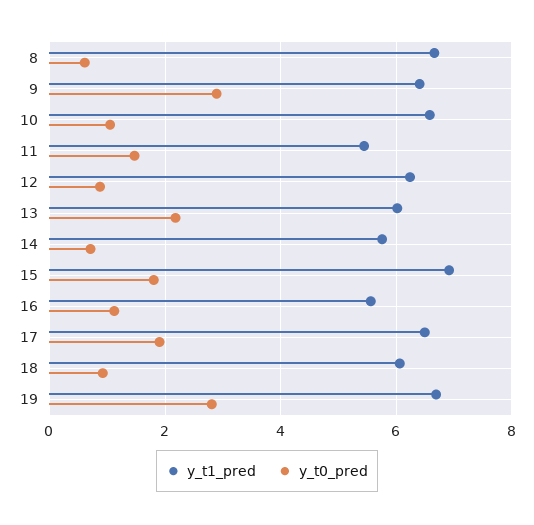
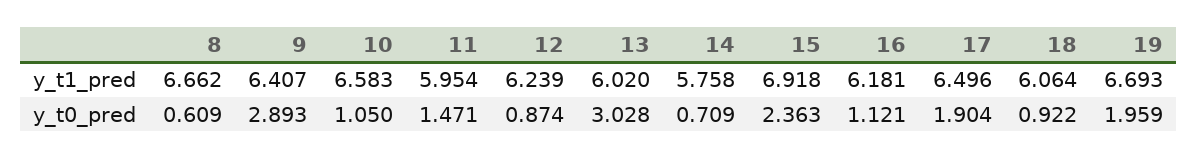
  {
    "y_t1_pred": {
      "8": 6.662,
      "9": 6.407,
      "10": 6.583,
-     "11": 5.4,
+     "11": 5.954,
      "12": 6.239,
      "13": 6.02,
      "14": 5.758,
      "15": 6.918,
-     "16": 5.6,
+     "16": 6.181,
      "17": 6.496,
      "18": 6.064,
      "19": 6.693
    },
    "y_t0_pred": {
      "8": 0.609,
      "9": 2.893,
      "10": 1.05,
      "11": 1.471,
      "12": 0.874,
-     "13": 2.2,
+     "13": 3.028,
      "14": 0.709,
-     "15": 1.8,
+     "15": 2.363,
      "16": 1.121,
      "17": 1.904,
      "18": 0.922,
-     "19": 2.8
+     "19": 1.959
    }
  }

